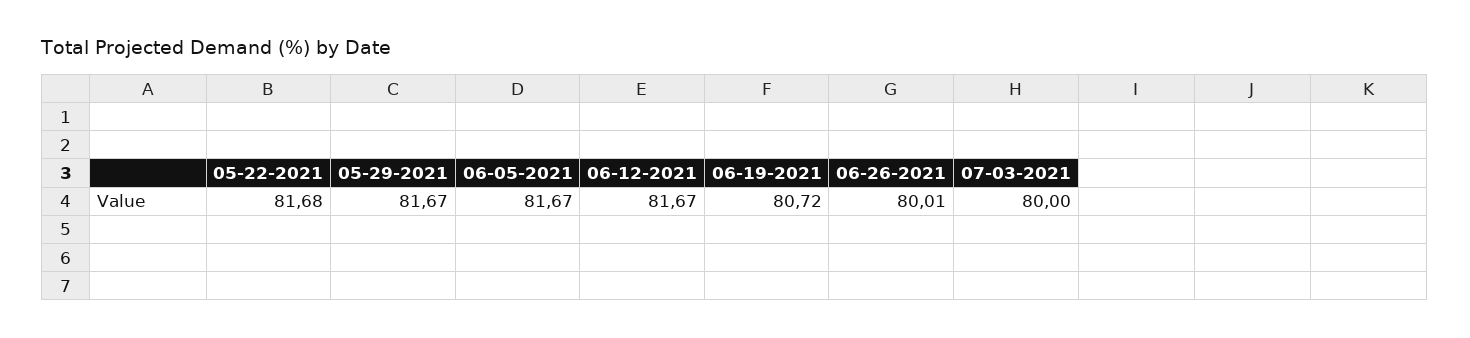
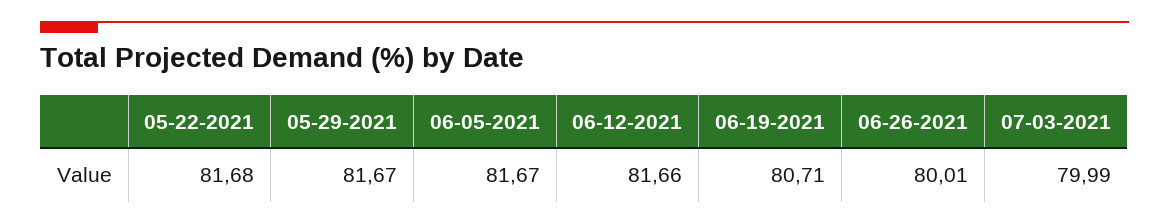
  {
    "05-22-2021": 81.68,
    "05-29-2021": 81.67,
    "06-05-2021": 81.67,
-   "06-12-2021": 81.67,
+   "06-12-2021": 81.66,
-   "06-19-2021": 80.72,
+   "06-19-2021": 80.71,
    "06-26-2021": 80.01,
-   "07-03-2021": 80
+   "07-03-2021": 79.99
  }

